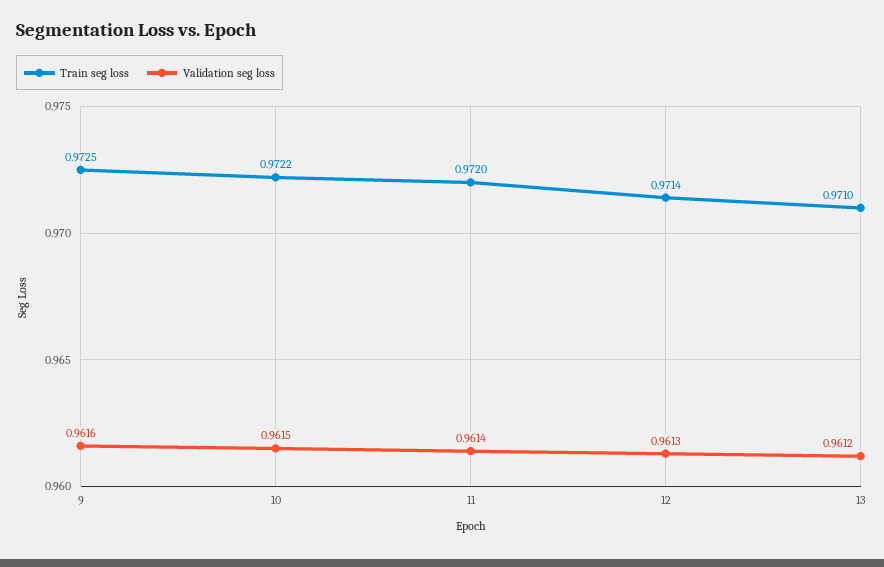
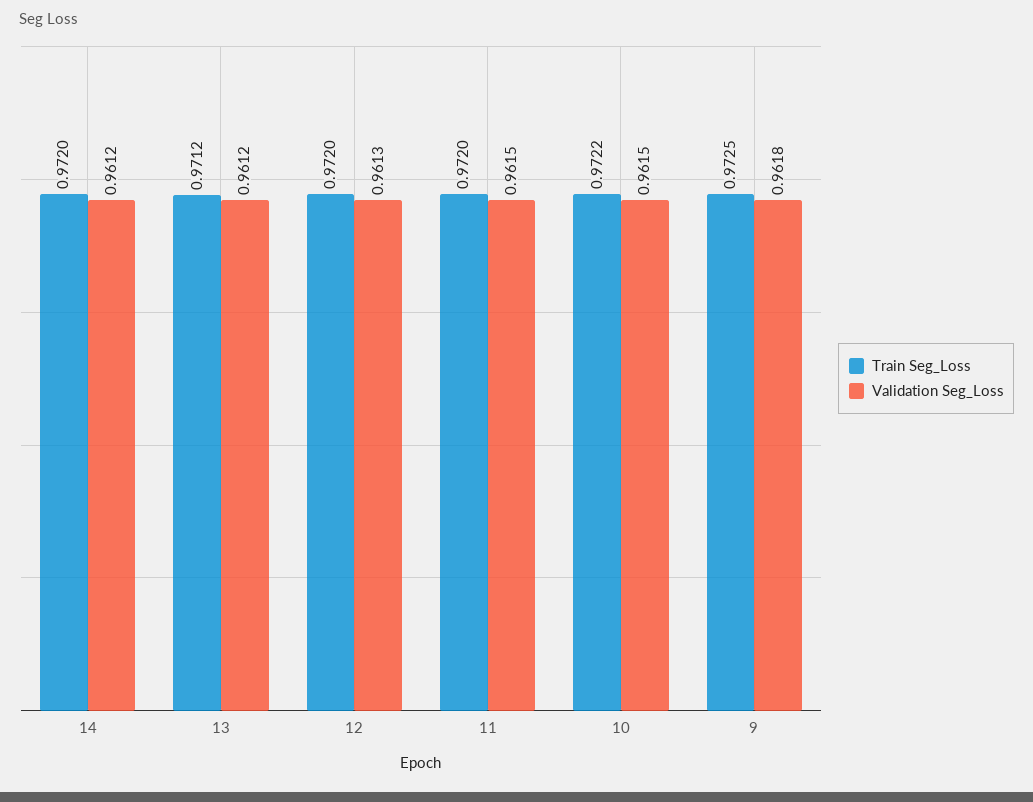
  {
    "Train seg loss": {
      "9": 0.9725,
      "10": 0.9722,
      "11": 0.972,
-     "12": 0.9714,
+     "12": 0.972,
-     "13": 0.971
+     "13": 0.9712,
+     "14": 0.972
    },
    "Validation seg loss": {
-     "9": 0.9616,
+     "9": 0.9618,
      "10": 0.9615,
-     "11": 0.9614,
+     "11": 0.9615,
      "12": 0.9613,
-     "13": 0.9612
+     "13": 0.9612,
+     "14": 0.9612
    }
  }

